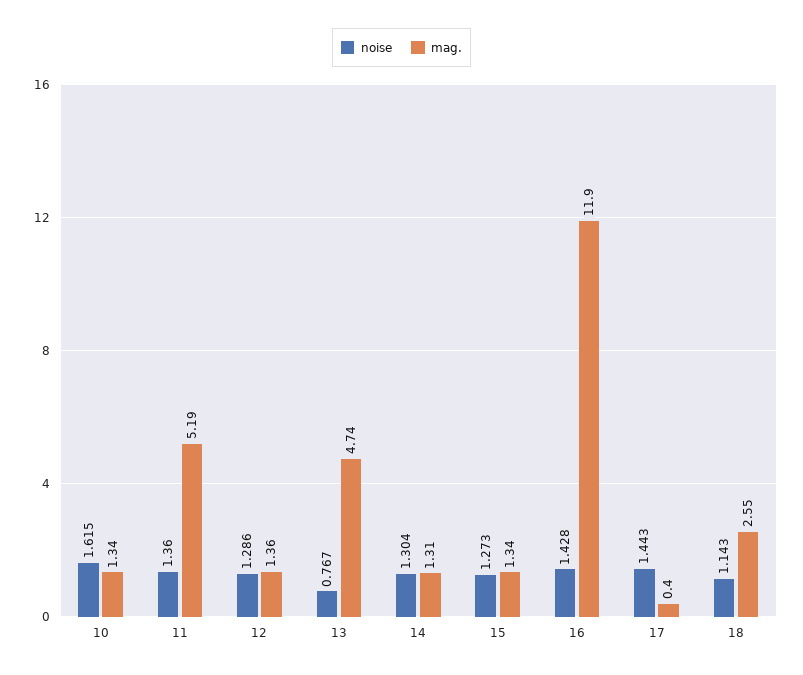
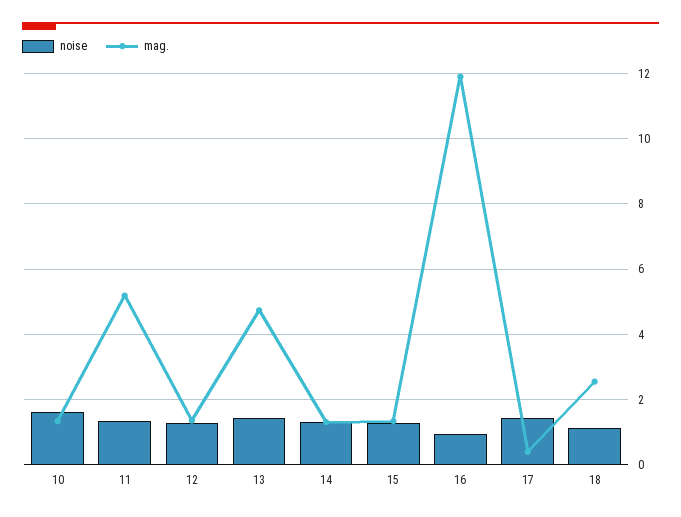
  {
    "noise": {
      "10": 1.615,
      "11": 1.36,
      "12": 1.286,
-     "13": 0.767,
+     "13": 1.4,
      "14": 1.304,
      "15": 1.273,
-     "16": 1.428,
+     "16": 1,
      "17": 1.443,
      "18": 1.143
    },
    "mag.": {
      "10": 1.34,
      "11": 5.19,
      "12": 1.36,
      "13": 4.74,
      "14": 1.31,
      "15": 1.34,
      "16": 11.9,
      "17": 0.4,
      "18": 2.55
    }
  }

